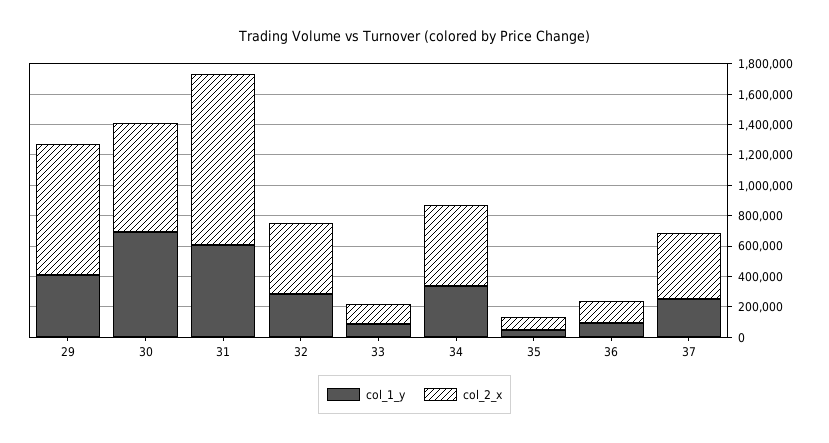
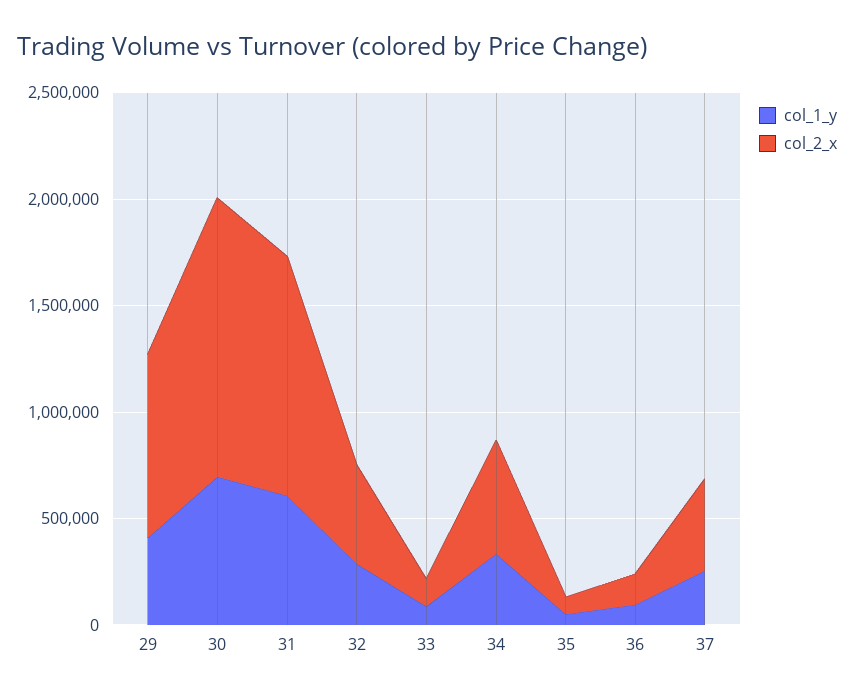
  {
    "col_1_y": {
      "29": 400000,
      "30": 700000,
      "31": 600000,
      "32": 300000,
      "33": 100000,
      "34": 300000,
      "35": 100000,
      "36": 100000,
      "37": 300000
    },
    "col_2_x": {
      "29": 900000,
-     "30": 700000,
+     "30": 1300000,
      "31": 1100000,
      "32": 500000,
      "33": 100000,
      "34": 500000,
      "35": 100000,
      "36": 100000,
      "37": 400000
    }
  }

